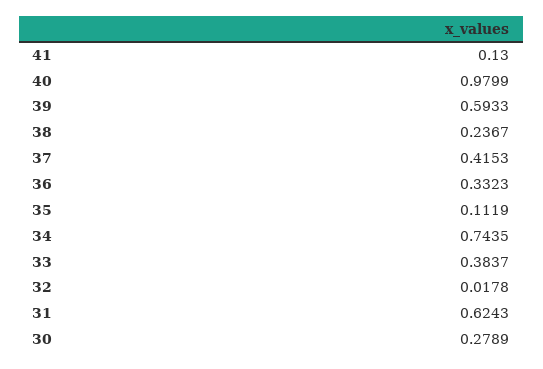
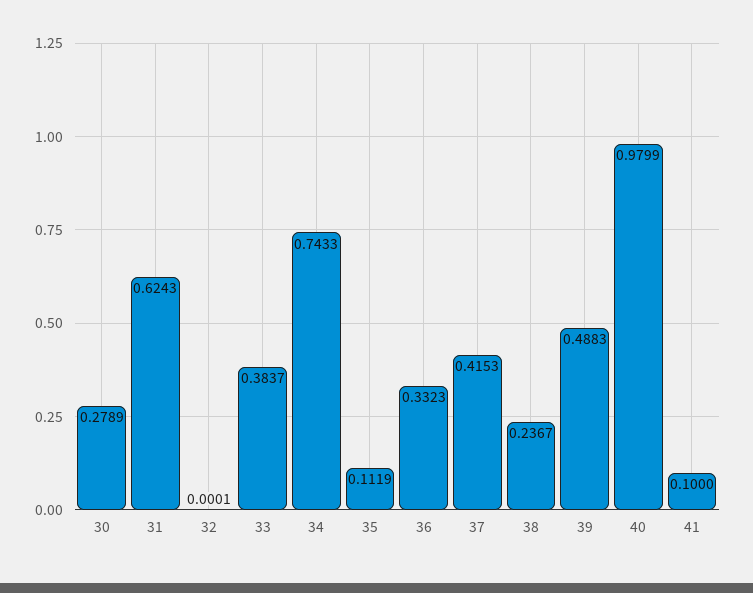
  {
-   "41": 0.13,
+   "41": 0.1,
    "40": 0.9799,
-   "39": 0.5933,
+   "39": 0.4883,
    "38": 0.2367,
    "37": 0.4153,
    "36": 0.3323,
    "35": 0.1119,
-   "34": 0.7435,
+   "34": 0.7433,
    "33": 0.3837,
-   "32": 0.0178,
+   "32": 0.0001,
    "31": 0.6243,
    "30": 0.2789
  }

